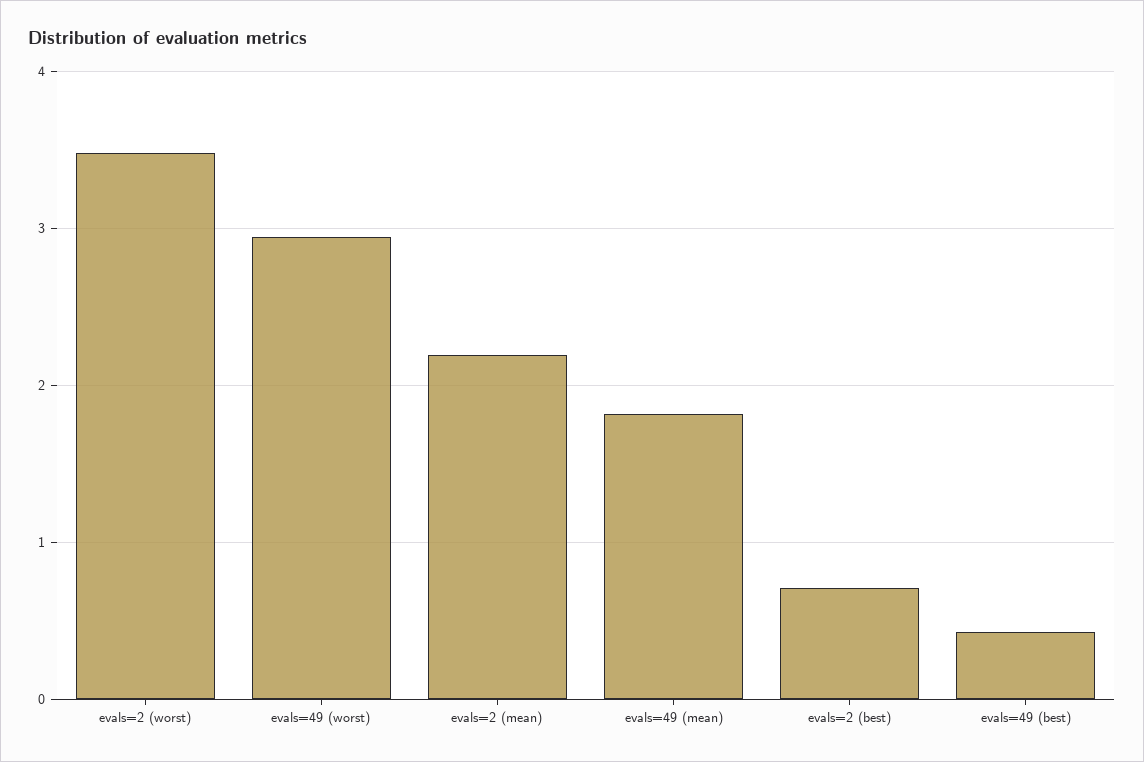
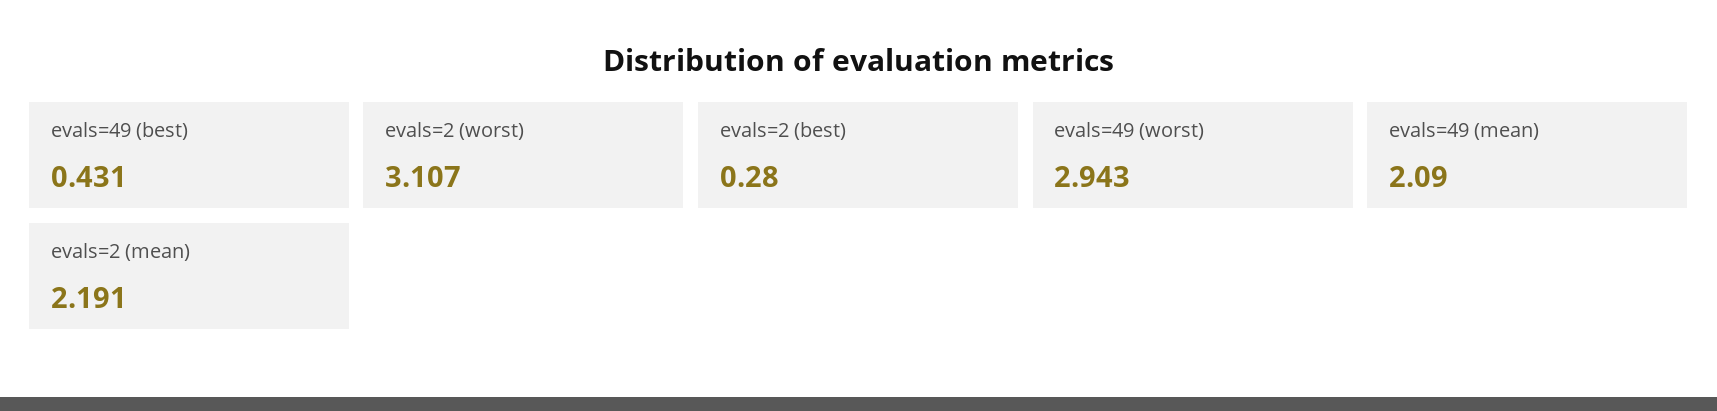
  {
-   "evals=2 (worst)": 3.5,
+   "evals=2 (worst)": 3.107,
    "evals=49 (worst)": 2.943,
    "evals=2 (mean)": 2.191,
-   "evals=49 (mean)": 1.8,
+   "evals=49 (mean)": 2.09,
-   "evals=2 (best)": 0.7,
+   "evals=2 (best)": 0.28,
    "evals=49 (best)": 0.431
  }

